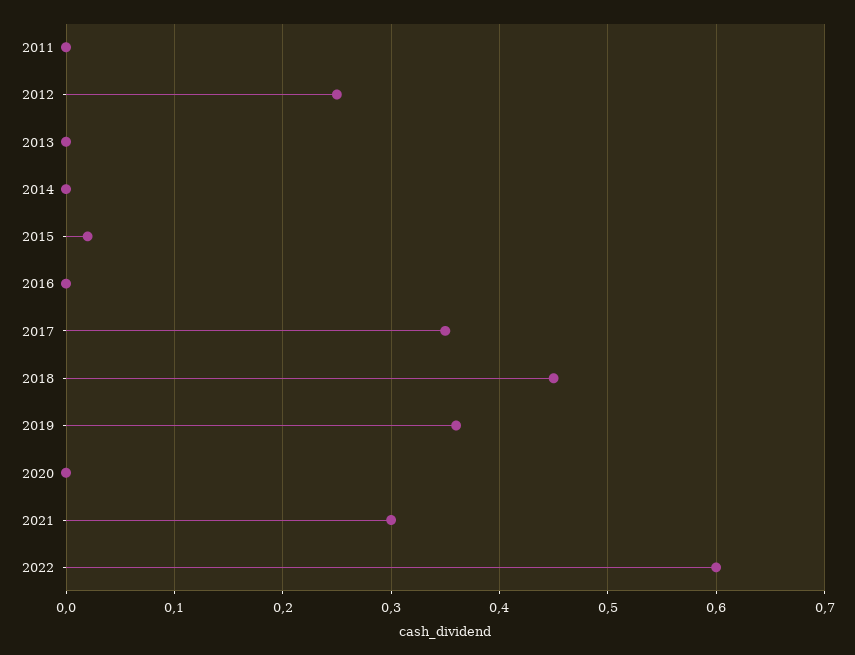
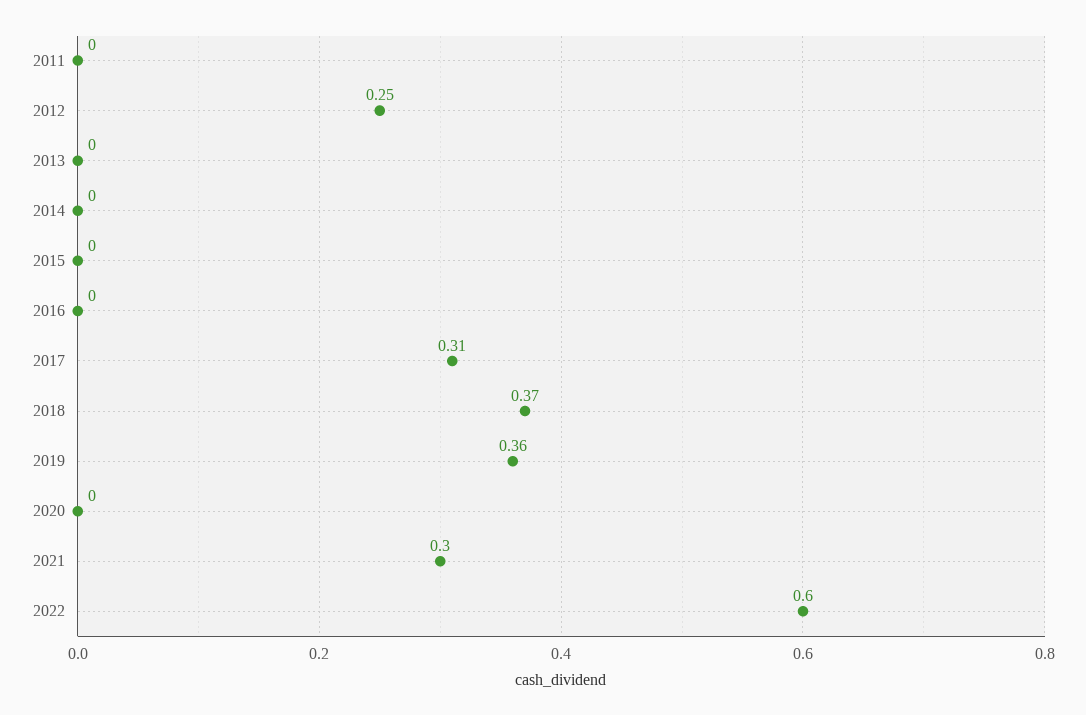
  {
    "2011": 0,
    "2012": 0.25,
    "2013": 0,
    "2014": 0,
-   "2015": 0.02,
+   "2015": 0,
    "2016": 0,
-   "2017": 0.35,
+   "2017": 0.31,
-   "2018": 0.45,
+   "2018": 0.37,
    "2019": 0.36,
    "2020": 0,
    "2021": 0.3,
    "2022": 0.6
  }

